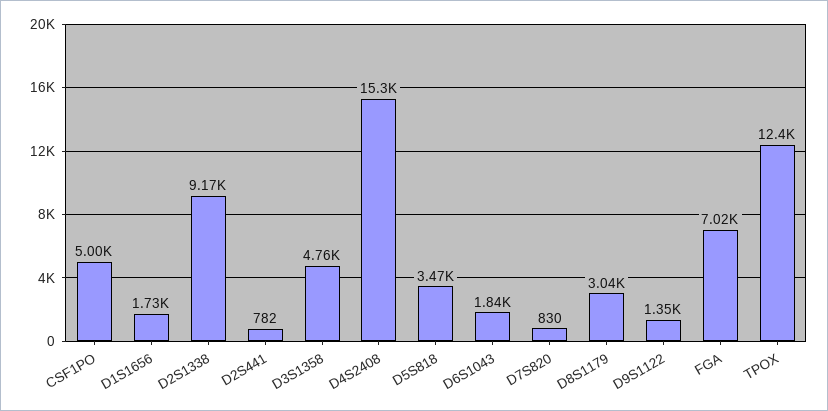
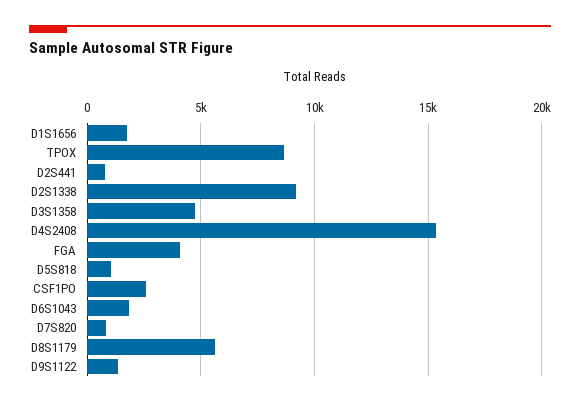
  {
-   "CSF1PO": 5000,
+   "CSF1PO": 2500,
    "D1S1656": 1730,
    "D2S1338": 9170,
    "D2S441": 782,
    "D3S1358": 4760,
    "D4S2408": 15300,
-   "D5S818": 3470,
+   "D5S818": 1000,
    "D6S1043": 1840,
    "D7S820": 830,
-   "D8S1179": 3040,
+   "D8S1179": 5500,
    "D9S1122": 1350,
-   "FGA": 7020,
+   "FGA": 4000,
-   "TPOX": 12400
+   "TPOX": 8500
  }

